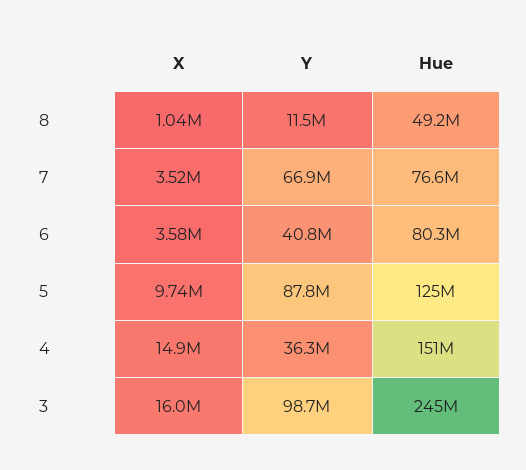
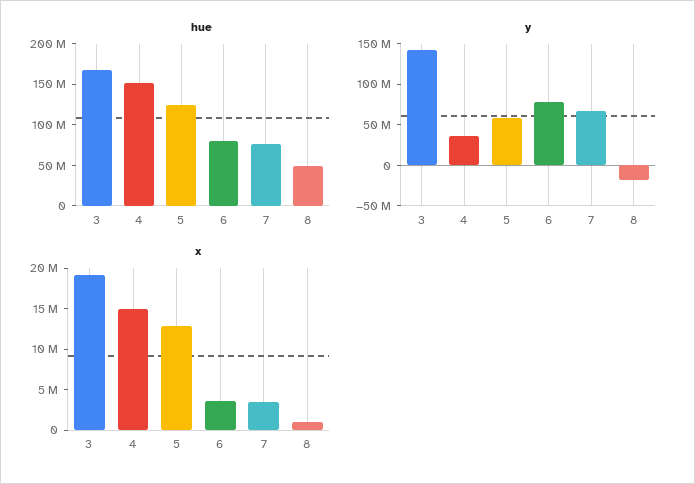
  {
    "X": {
      "8": 1040000,
      "7": 3520000,
      "6": 3580000,
-     "5": 9740000,
+     "5": 13000000,
      "4": 14900000,
-     "3": 16000000
+     "3": 19000000
    },
    "Y": {
-     "8": 11500000,
+     "8": -20000000,
      "7": 66900000,
-     "6": 40800000,
+     "6": 80000000,
-     "5": 87800000,
+     "5": 60000000,
      "4": 36300000,
-     "3": 98700000
+     "3": 140000000
    },
    "Hue": {
      "8": 49200000,
      "7": 76600000,
      "6": 80300000,
      "5": 125000000,
      "4": 151000000,
-     "3": 245000000
+     "3": 170000000
    }
  }

